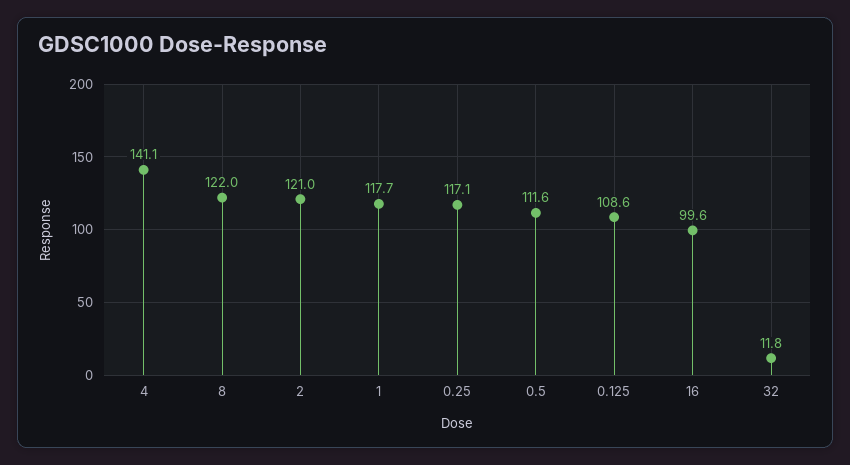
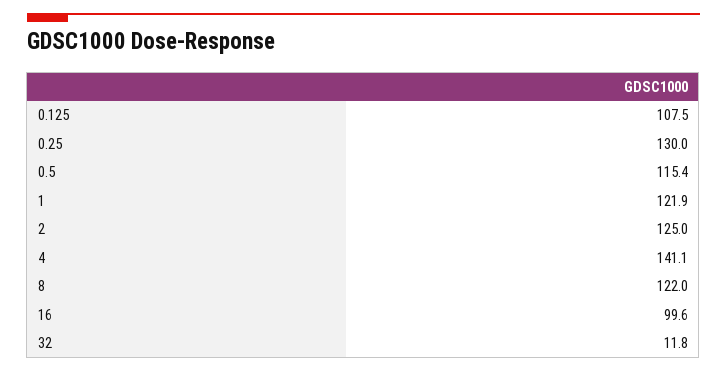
  {
    "4": 141.1,
    "8": 122,
-   "2": 121,
+   "2": 125,
-   "1": 117.7,
+   "1": 121.9,
-   "0.25": 117.1,
+   "0.25": 130,
-   "0.5": 111.6,
+   "0.5": 115.4,
-   "0.125": 108.6,
+   "0.125": 107.5,
    "16": 99.6,
    "32": 11.8
  }

